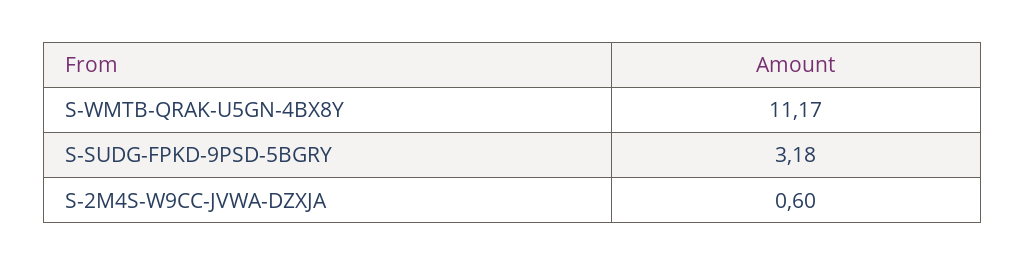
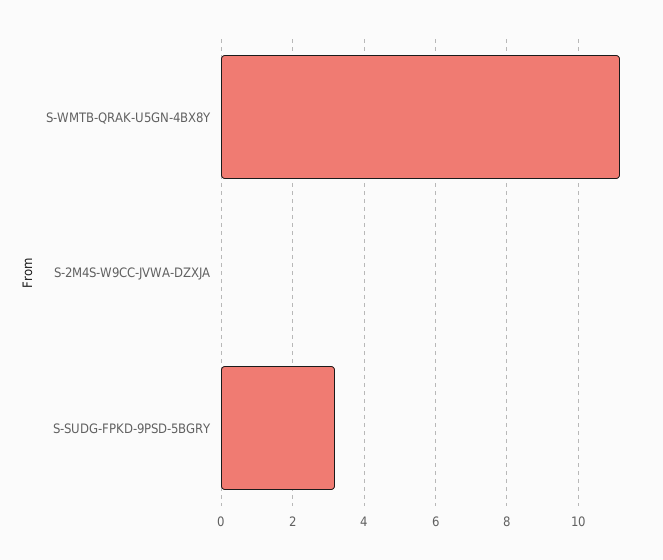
  {
    "S-WMTB-QRAK-U5GN-4BX8Y": 11.17,
    "S-SUDG-FPKD-9PSD-5BGRY": 3.18,
-   "S-2M4S-W9CC-JVWA-DZXJA": 0.6
+   "S-2M4S-W9CC-JVWA-DZXJA": 0
  }

